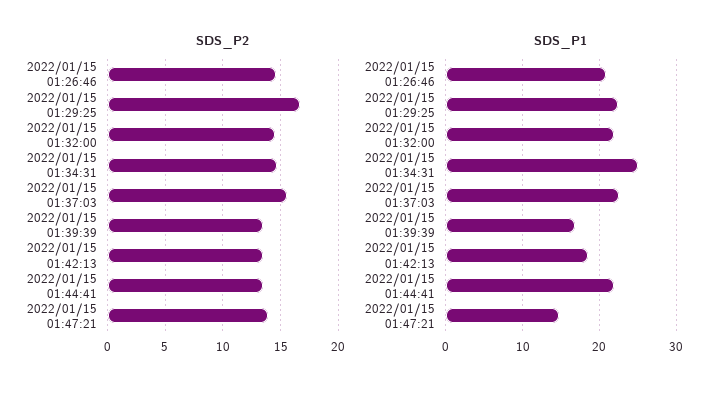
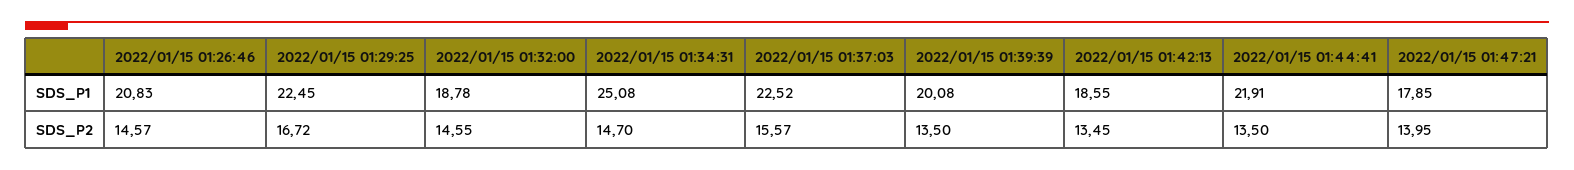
  {
    "SDS_P2": {
      "2022/01/15 01:26:46": 14.57,
      "2022/01/15 01:29:25": 16.72,
      "2022/01/15 01:32:00": 14.55,
      "2022/01/15 01:34:31": 14.7,
      "2022/01/15 01:37:03": 15.57,
      "2022/01/15 01:39:39": 13.5,
      "2022/01/15 01:42:13": 13.45,
      "2022/01/15 01:44:41": 13.5,
      "2022/01/15 01:47:21": 13.95
    },
    "SDS_P1": {
      "2022/01/15 01:26:46": 20.83,
      "2022/01/15 01:29:25": 22.45,
-     "2022/01/15 01:32:00": 22,
+     "2022/01/15 01:32:00": 18.78,
      "2022/01/15 01:34:31": 25.08,
      "2022/01/15 01:37:03": 22.52,
-     "2022/01/15 01:39:39": 17,
+     "2022/01/15 01:39:39": 20.08,
      "2022/01/15 01:42:13": 18.55,
      "2022/01/15 01:44:41": 21.91,
-     "2022/01/15 01:47:21": 15
+     "2022/01/15 01:47:21": 17.85
    }
  }

